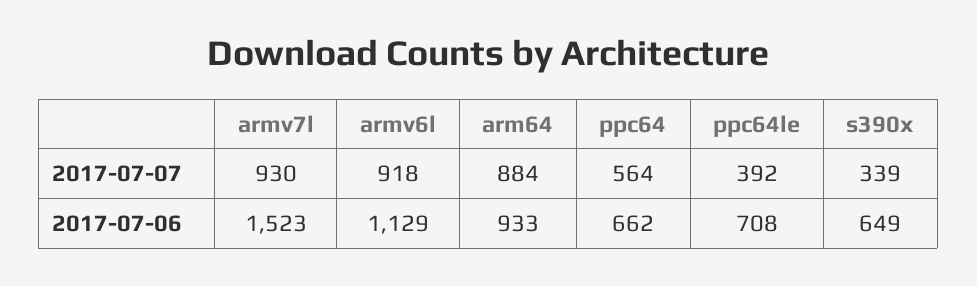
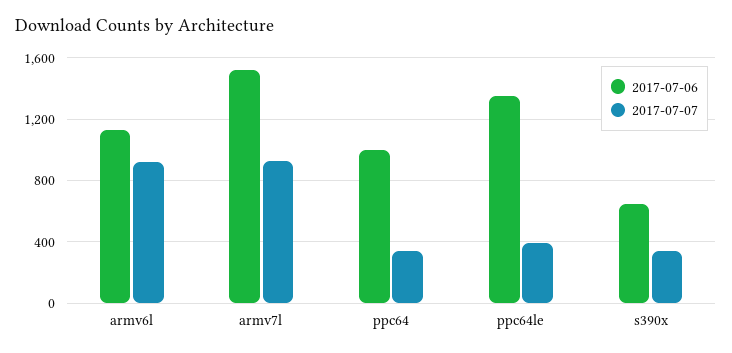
  {
    "2017-07-07": {
      "armv7l": 930,
      "armv6l": 918,
-     "arm64": 884,
-     "ppc64": 564,
+     "ppc64": 350,
      "ppc64le": 392,
      "s390x": 339
    },
    "2017-07-06": {
      "armv7l": 1523,
      "armv6l": 1129,
-     "arm64": 933,
-     "ppc64": 662,
+     "ppc64": 1000,
-     "ppc64le": 708,
+     "ppc64le": 1350,
      "s390x": 649
    }
  }

